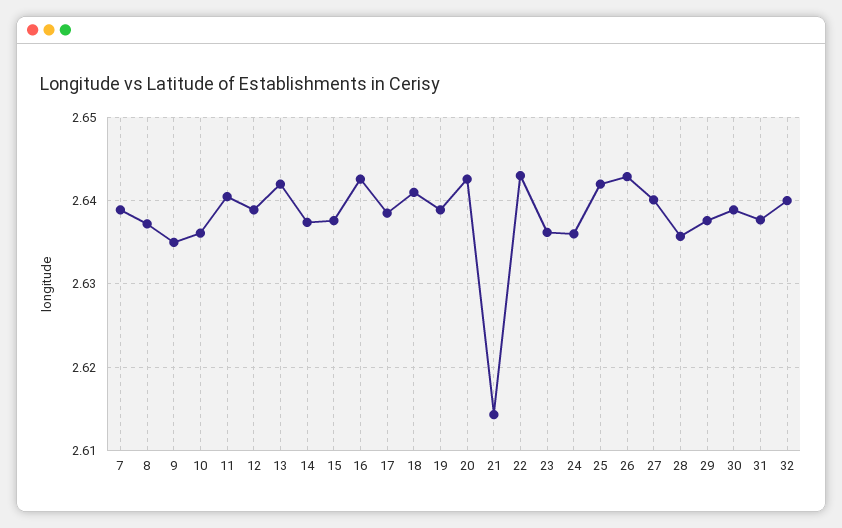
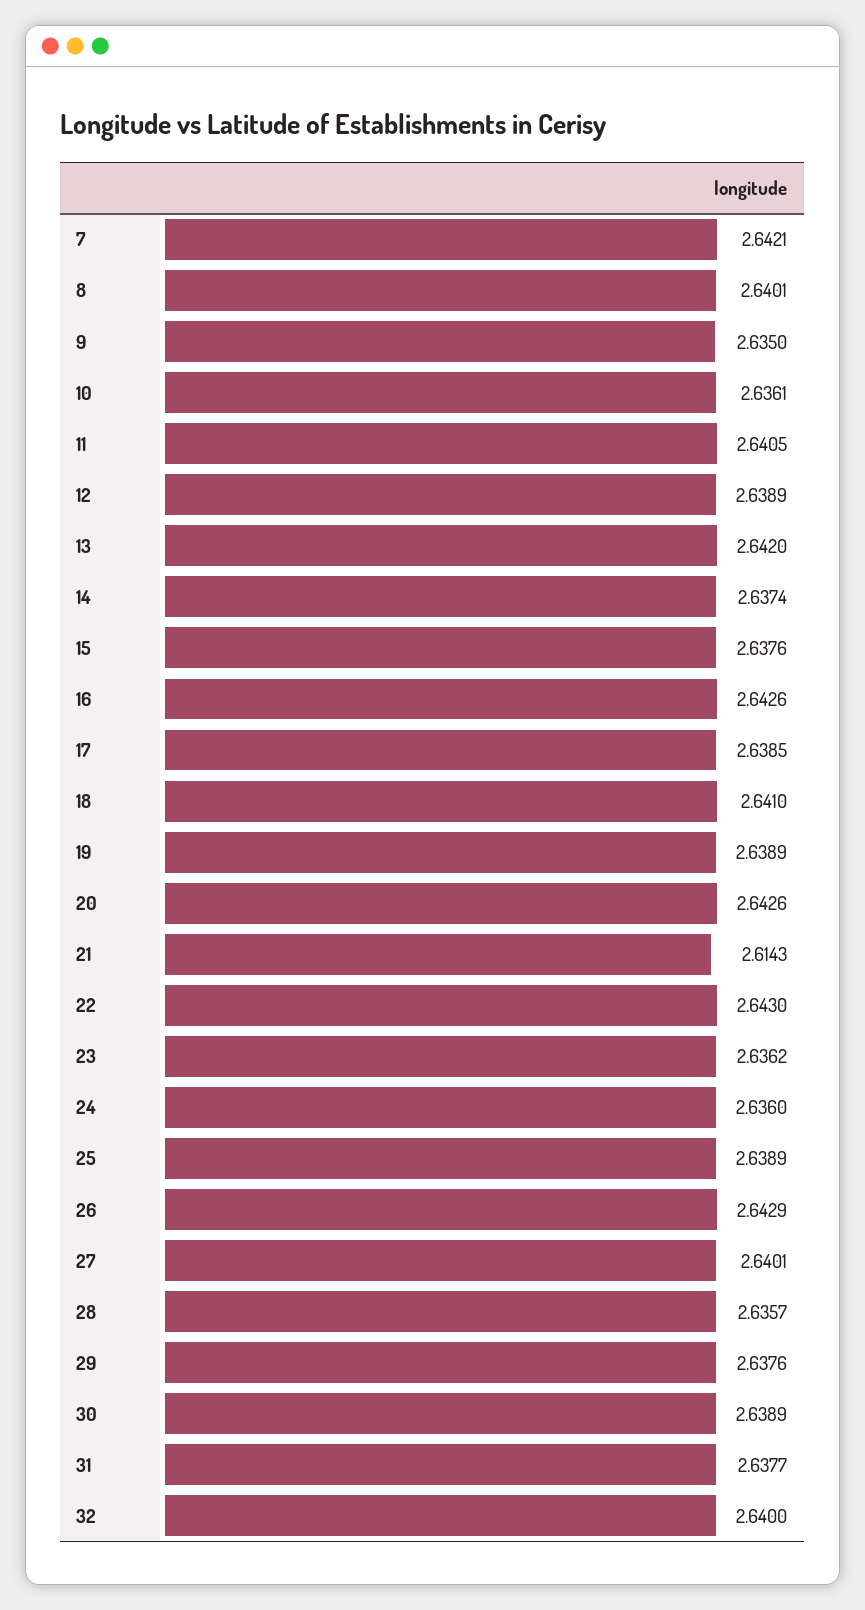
  {
-   "7": 2.639,
+   "7": 2.6421,
-   "8": 2.637,
+   "8": 2.6401,
    "9": 2.635,
    "10": 2.6361,
    "11": 2.6405,
    "12": 2.6389,
    "13": 2.642,
    "14": 2.6374,
    "15": 2.6376,
    "16": 2.6426,
    "17": 2.6385,
    "18": 2.641,
    "19": 2.6389,
    "20": 2.6426,
    "21": 2.6143,
    "22": 2.643,
    "23": 2.6362,
    "24": 2.636,
-   "25": 2.642,
+   "25": 2.6389,
    "26": 2.6429,
    "27": 2.6401,
    "28": 2.6357,
    "29": 2.6376,
    "30": 2.6389,
    "31": 2.6377,
    "32": 2.64
  }

